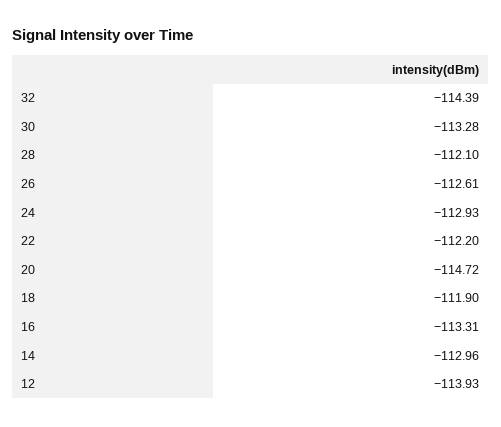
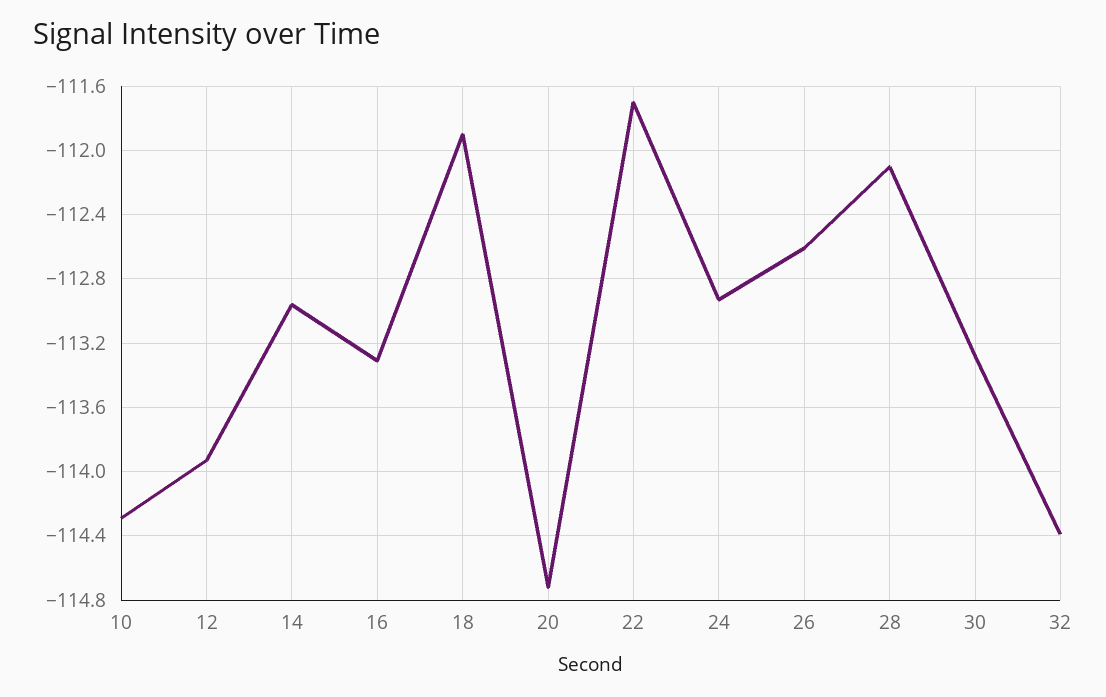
  {
    "32": -114.39,
    "30": -113.28,
    "28": -112.1,
    "26": -112.61,
    "24": -112.93,
-   "22": -112.2,
+   "22": -111.7,
    "20": -114.72,
    "18": -111.9,
    "16": -113.31,
    "14": -112.96,
-   "12": -113.93
+   "12": -113.93,
+   "10": -114.3
  }

